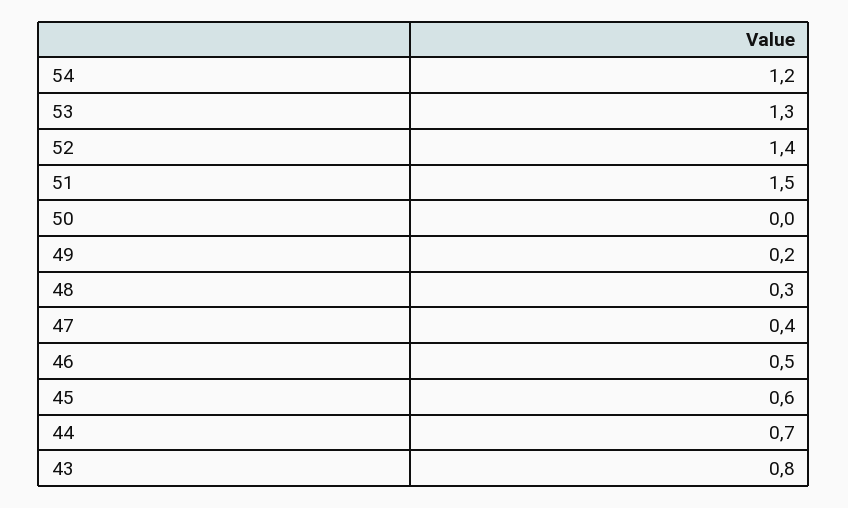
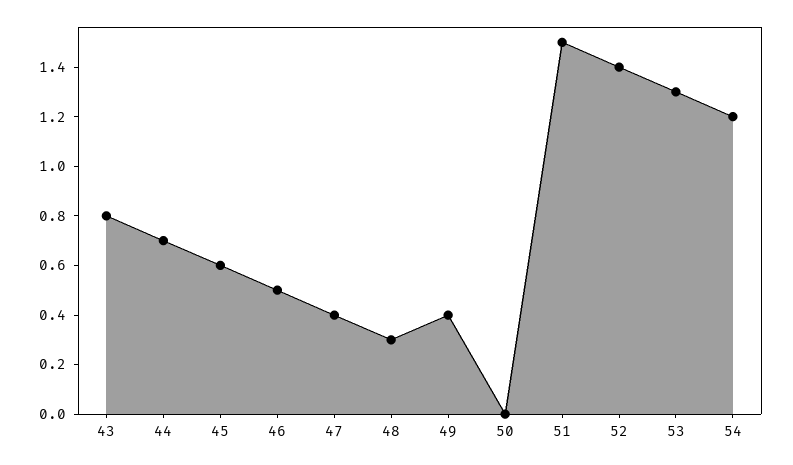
  {
    "54": 1.2,
    "53": 1.3,
    "52": 1.4,
    "51": 1.5,
    "50": 0,
-   "49": 0.2,
+   "49": 0.4,
    "48": 0.3,
    "47": 0.4,
    "46": 0.5,
    "45": 0.6,
    "44": 0.7,
    "43": 0.8
  }

